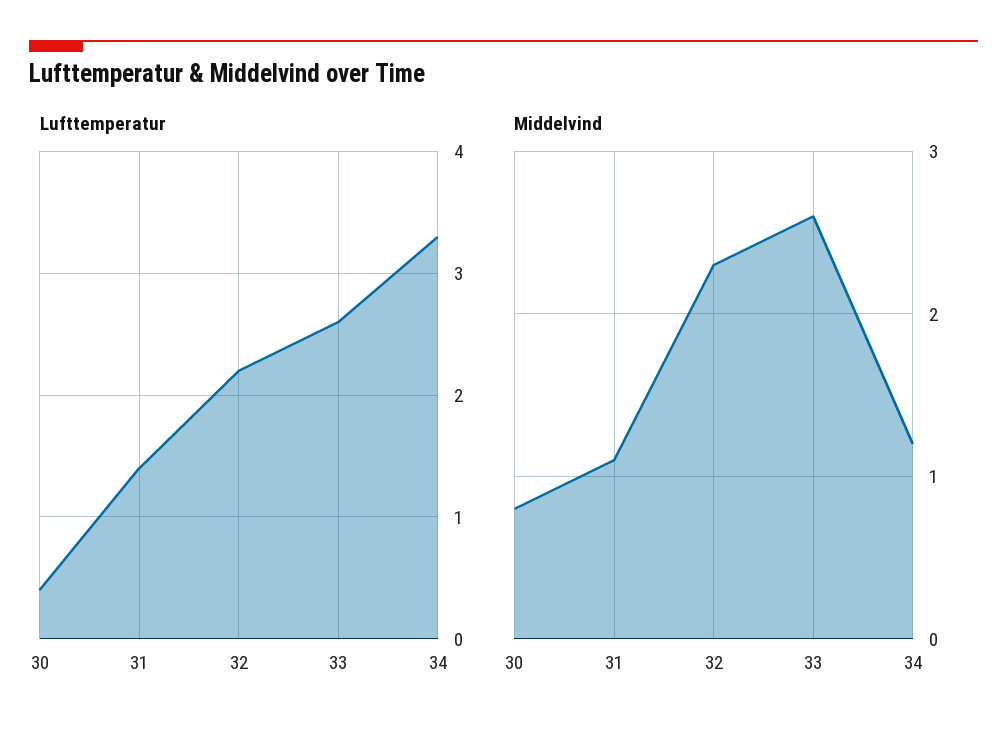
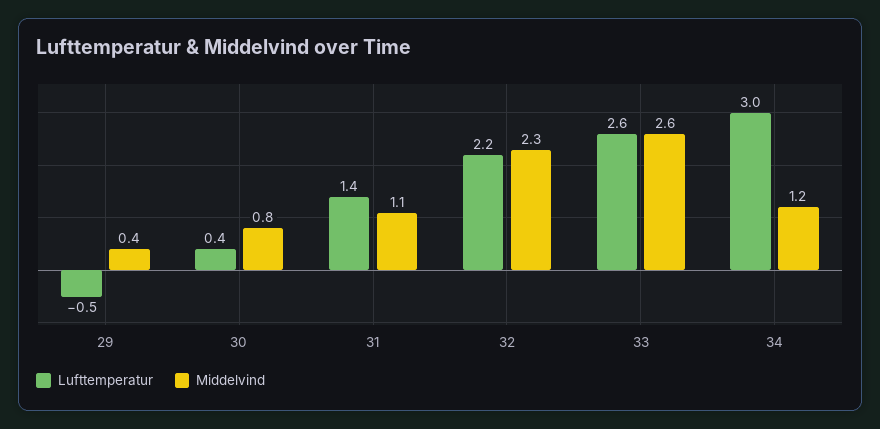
  {
    "Lufttemperatur": {
      "30": 0.4,
      "31": 1.4,
      "32": 2.2,
      "33": 2.6,
-     "34": 3.3
+     "34": 3,
+     "29": -0.5
    },
    "Middelvind": {
      "30": 0.8,
      "31": 1.1,
      "32": 2.3,
      "33": 2.6,
-     "34": 1.2
+     "34": 1.2,
+     "29": 0.4
    }
  }

